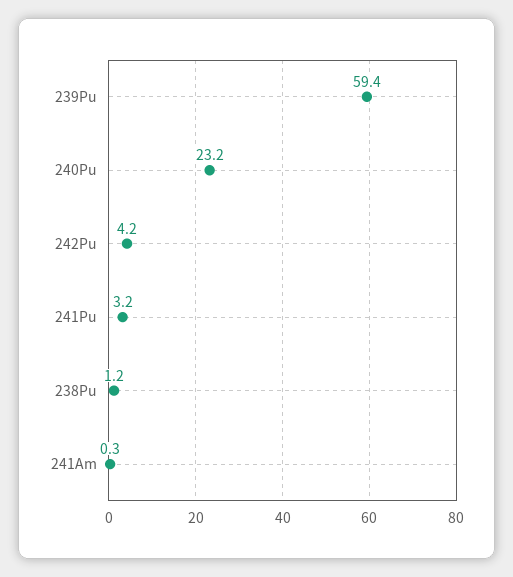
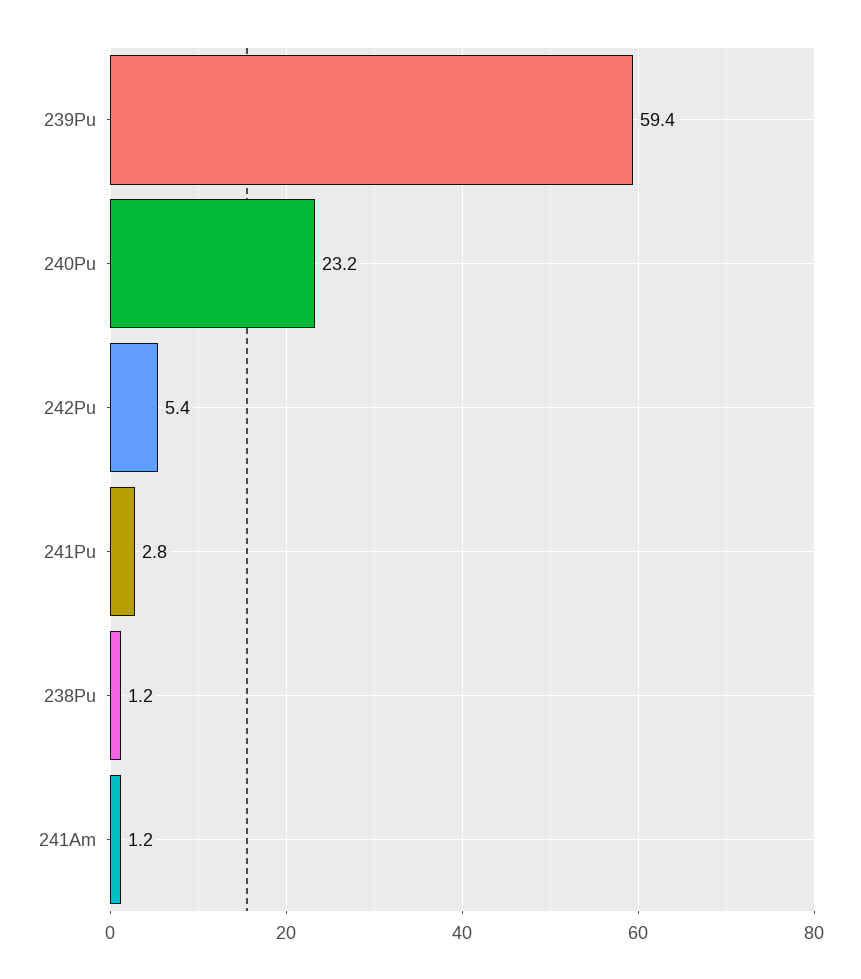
  {
    "239Pu": 59.4,
    "240Pu": 23.2,
-   "242Pu": 4.2,
+   "242Pu": 5.4,
-   "241Pu": 3.2,
+   "241Pu": 2.8,
    "238Pu": 1.2,
-   "241Am": 0.3
+   "241Am": 1.2
  }

